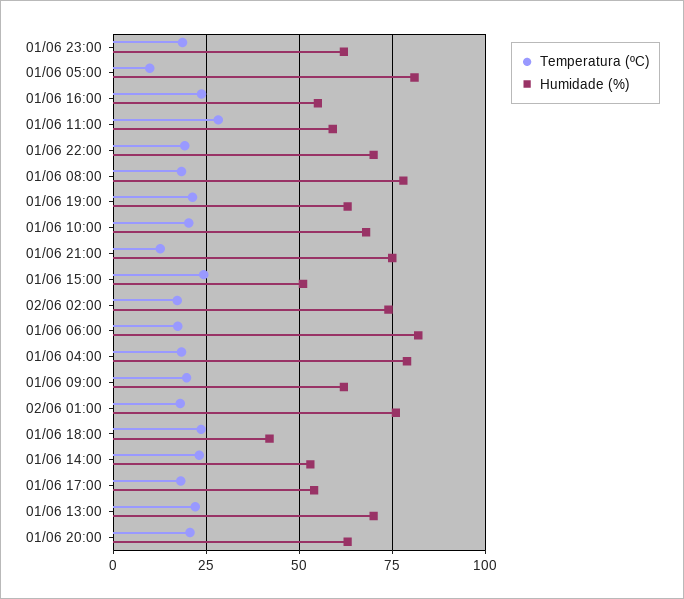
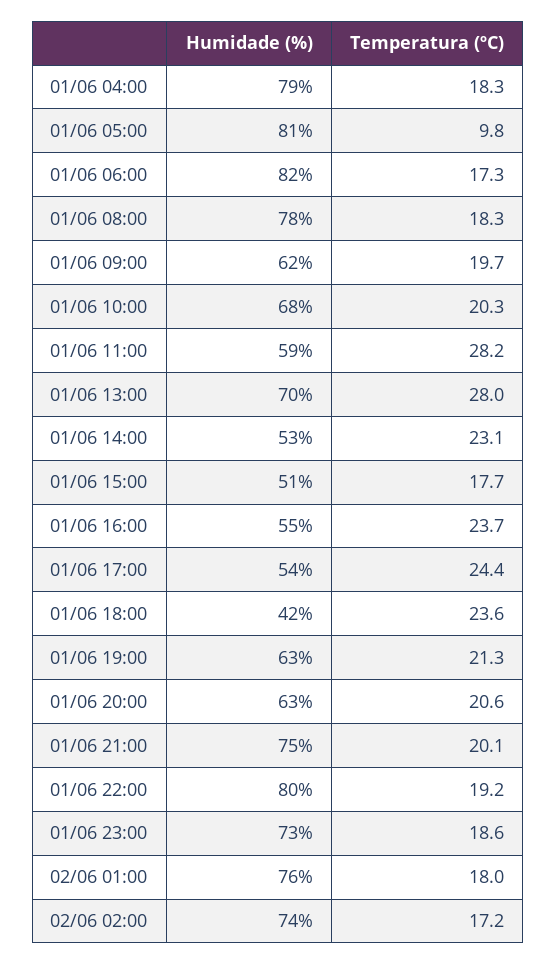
  {
    "Temperatura (ºC)": {
      "01/06 23:00": 18.6,
      "01/06 05:00": 9.8,
      "01/06 16:00": 23.7,
      "01/06 11:00": 28.2,
      "01/06 22:00": 19.2,
      "01/06 08:00": 18.3,
      "01/06 19:00": 21.3,
      "01/06 10:00": 20.3,
-     "01/06 21:00": 12.5,
+     "01/06 21:00": 20.1,
-     "01/06 15:00": 25,
+     "01/06 15:00": 17.7,
      "02/06 02:00": 17.2,
      "01/06 06:00": 17.3,
      "01/06 04:00": 18.3,
      "01/06 09:00": 19.7,
      "02/06 01:00": 18,
      "01/06 18:00": 23.6,
      "01/06 14:00": 23.1,
-     "01/06 17:00": 17.5,
+     "01/06 17:00": 24.4,
-     "01/06 13:00": 22.5,
+     "01/06 13:00": 28,
      "01/06 20:00": 20.6
    },
    "Humidade (%)": {
-     "01/06 23:00": 62.5,
+     "01/06 23:00": 73,
      "01/06 05:00": 81,
      "01/06 16:00": 55,
      "01/06 11:00": 59,
-     "01/06 22:00": 70,
+     "01/06 22:00": 80,
      "01/06 08:00": 78,
      "01/06 19:00": 63,
      "01/06 10:00": 68,
      "01/06 21:00": 75,
      "01/06 15:00": 51,
      "02/06 02:00": 74,
      "01/06 06:00": 82,
      "01/06 04:00": 79,
      "01/06 09:00": 62,
      "02/06 01:00": 76,
      "01/06 18:00": 42,
      "01/06 14:00": 53,
      "01/06 17:00": 54,
      "01/06 13:00": 70,
      "01/06 20:00": 63
    }
  }

